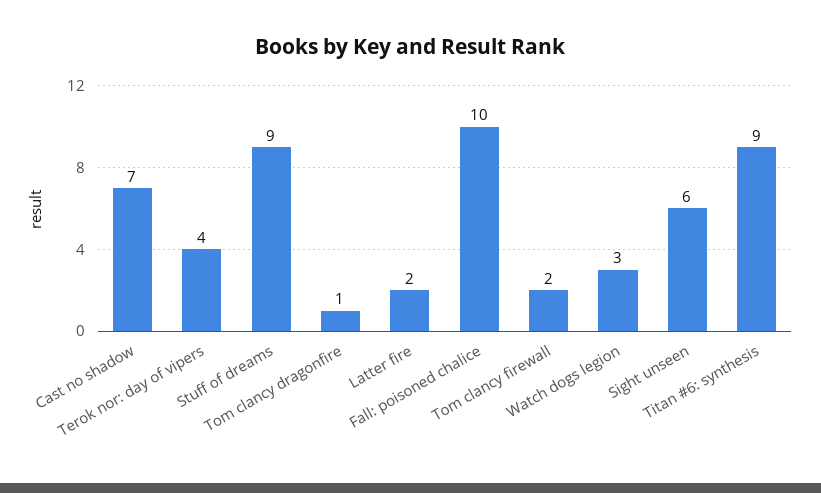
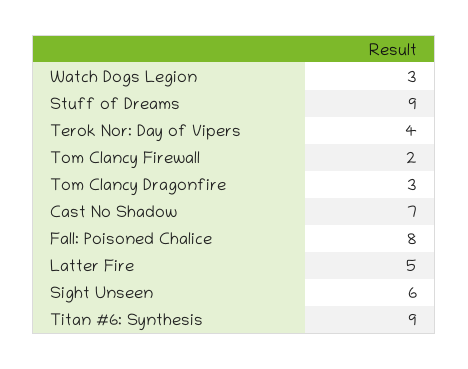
  {
    "Cast no shadow": 7,
    "Terok nor: day of vipers": 4,
    "Stuff of dreams": 9,
-   "Tom clancy dragonfire": 1,
+   "Tom clancy dragonfire": 3,
-   "Latter fire": 2,
+   "Latter fire": 5,
-   "Fall: poisoned chalice": 10,
+   "Fall: poisoned chalice": 8,
    "Tom clancy firewall": 2,
    "Watch dogs legion": 3,
    "Sight unseen": 6,
    "Titan #6: synthesis": 9
  }

